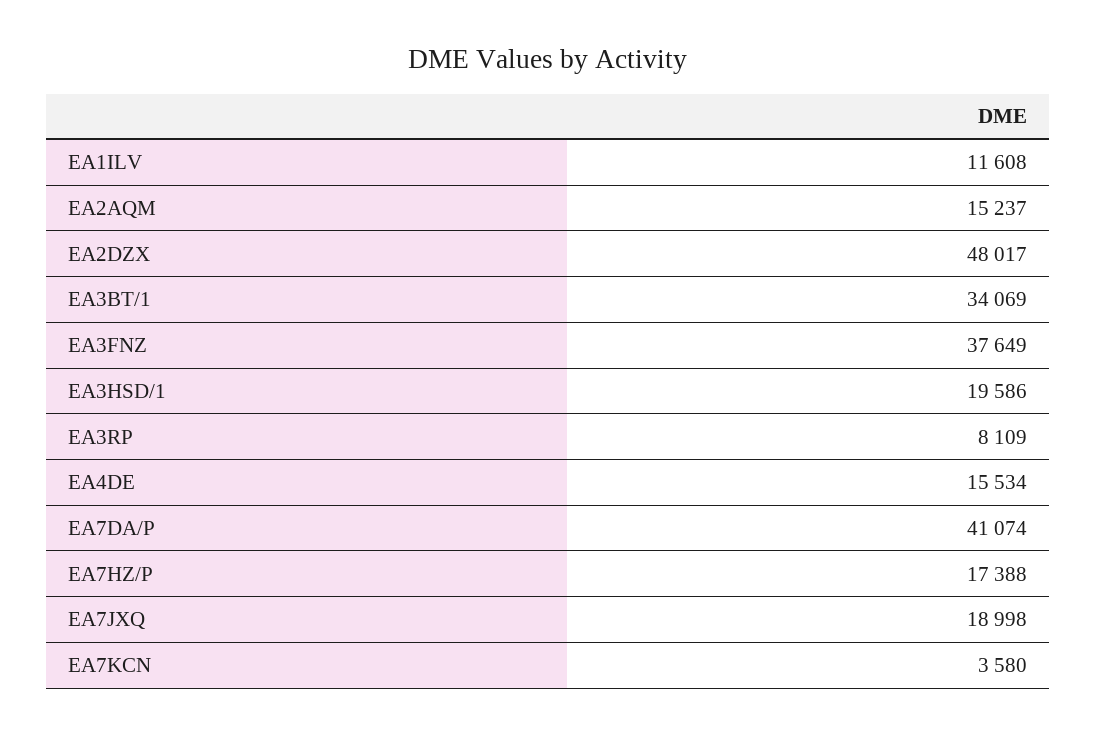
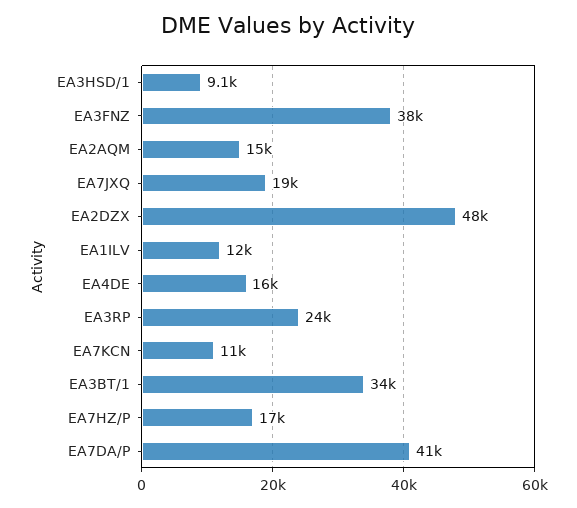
  {
    "EA1ILV": 11608,
    "EA2AQM": 15237,
    "EA2DZX": 48017,
    "EA3BT/1": 34069,
    "EA3FNZ": 37649,
-   "EA3HSD/1": 19586,
+   "EA3HSD/1": 9100,
-   "EA3RP": 8109,
+   "EA3RP": 24000,
    "EA4DE": 15534,
    "EA7DA/P": 41074,
    "EA7HZ/P": 17388,
    "EA7JXQ": 18998,
-   "EA7KCN": 3580
+   "EA7KCN": 11000
  }

